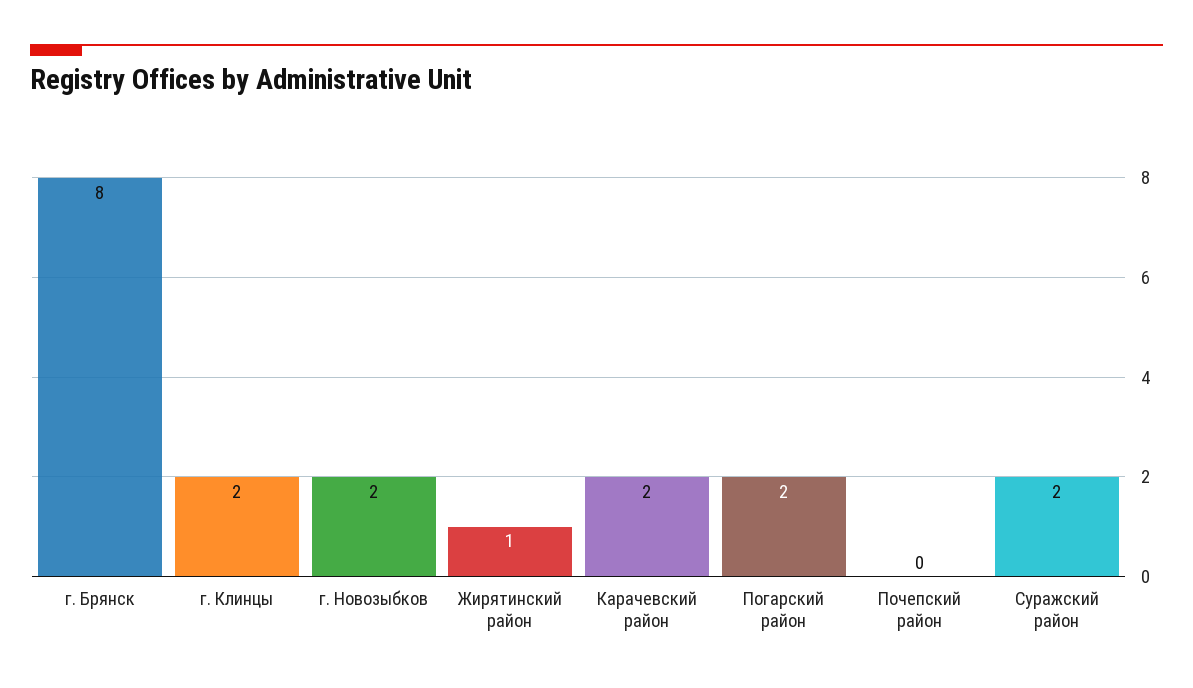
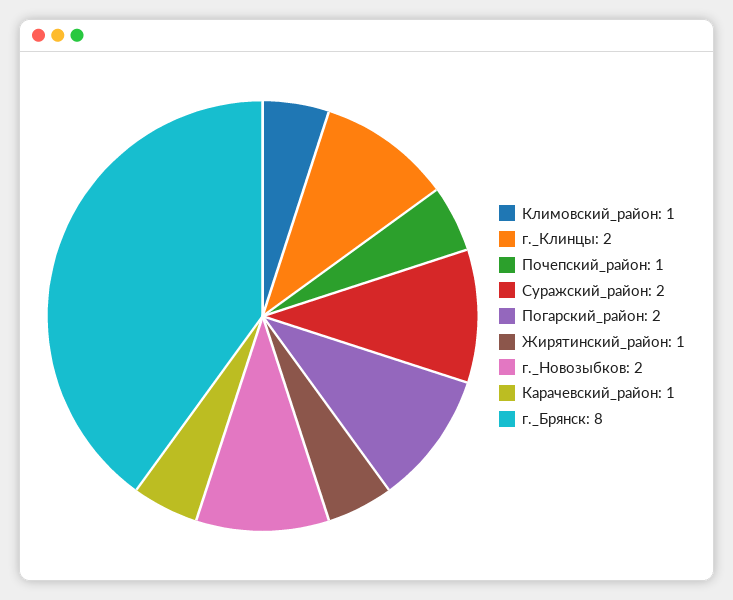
  {
    "г. Брянск": 8,
    "г. Клинцы": 2,
    "г. Новозыбков": 2,
    "Жирятинский район": 1,
-   "Карачевский район": 2,
+   "Карачевский район": 1,
    "Погарский район": 2,
-   "Почепский район": 0,
+   "Почепский район": 1,
-   "Суражский район": 2
+   "Суражский район": 2,
+   "Климовский_район": 1
  }

